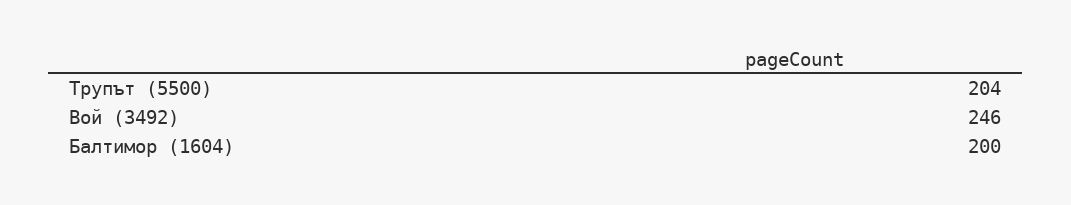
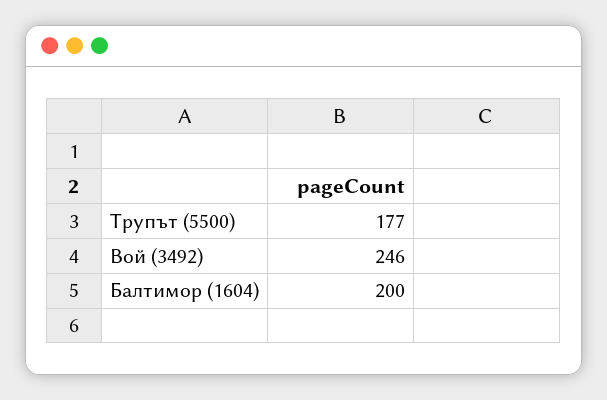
  {
-   "Трупът (5500)": 204,
+   "Трупът (5500)": 177,
    "Вой (3492)": 246,
    "Балтимор (1604)": 200
  }

